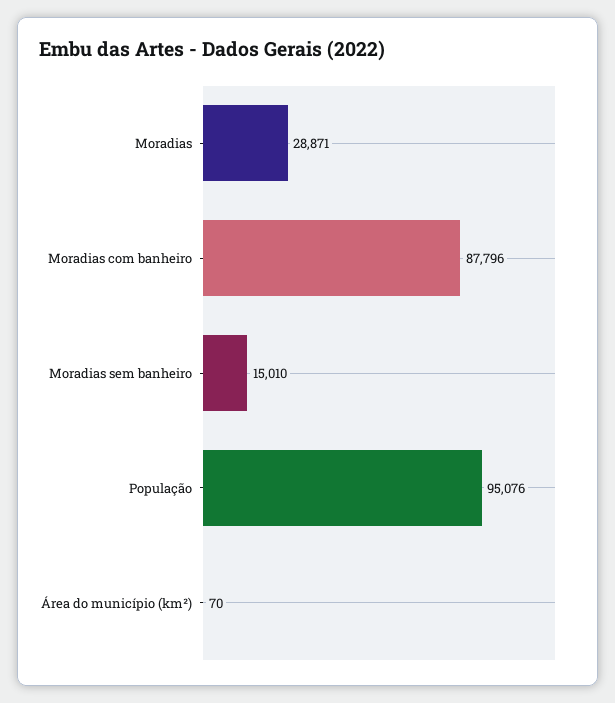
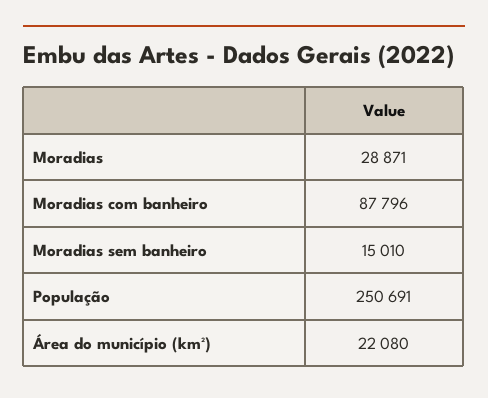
  {
    "Moradias": 28871,
    "Moradias com banheiro": 87796,
    "Moradias sem banheiro": 15010,
-   "População": 95076,
+   "População": 250691,
-   "Área do município (km²)": 70
+   "Área do município (km²)": 22080
  }

